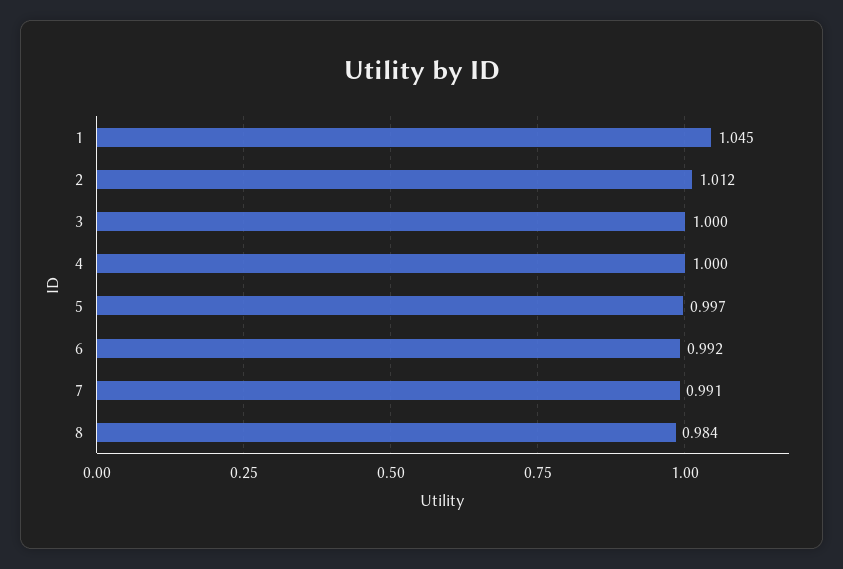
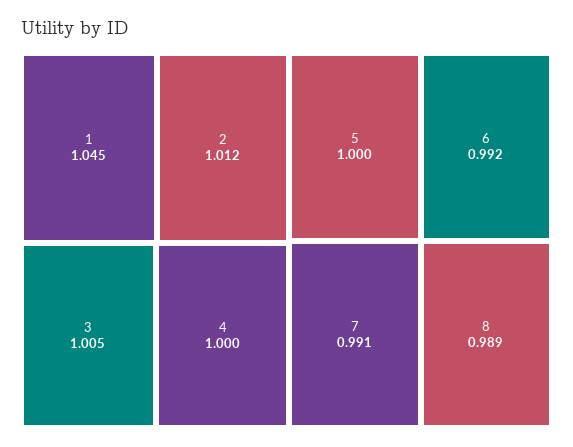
  {
    "1": 1.045,
    "2": 1.012,
-   "3": 1,
+   "3": 1.005,
    "4": 1,
-   "5": 0.997,
+   "5": 1,
    "6": 0.992,
    "7": 0.991,
-   "8": 0.984
+   "8": 0.989
  }

